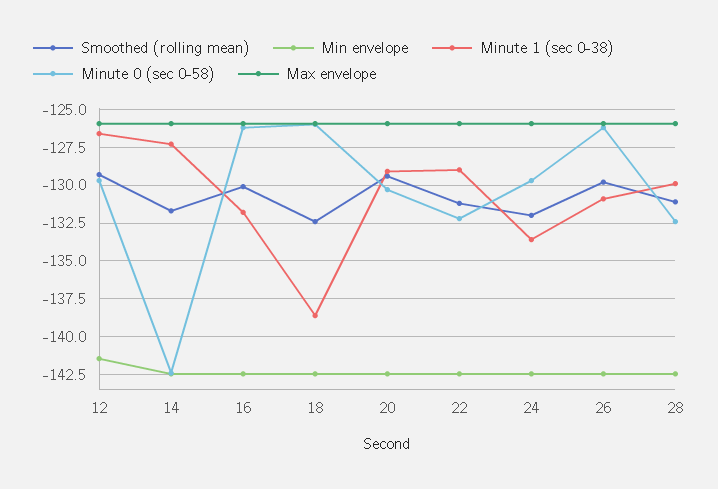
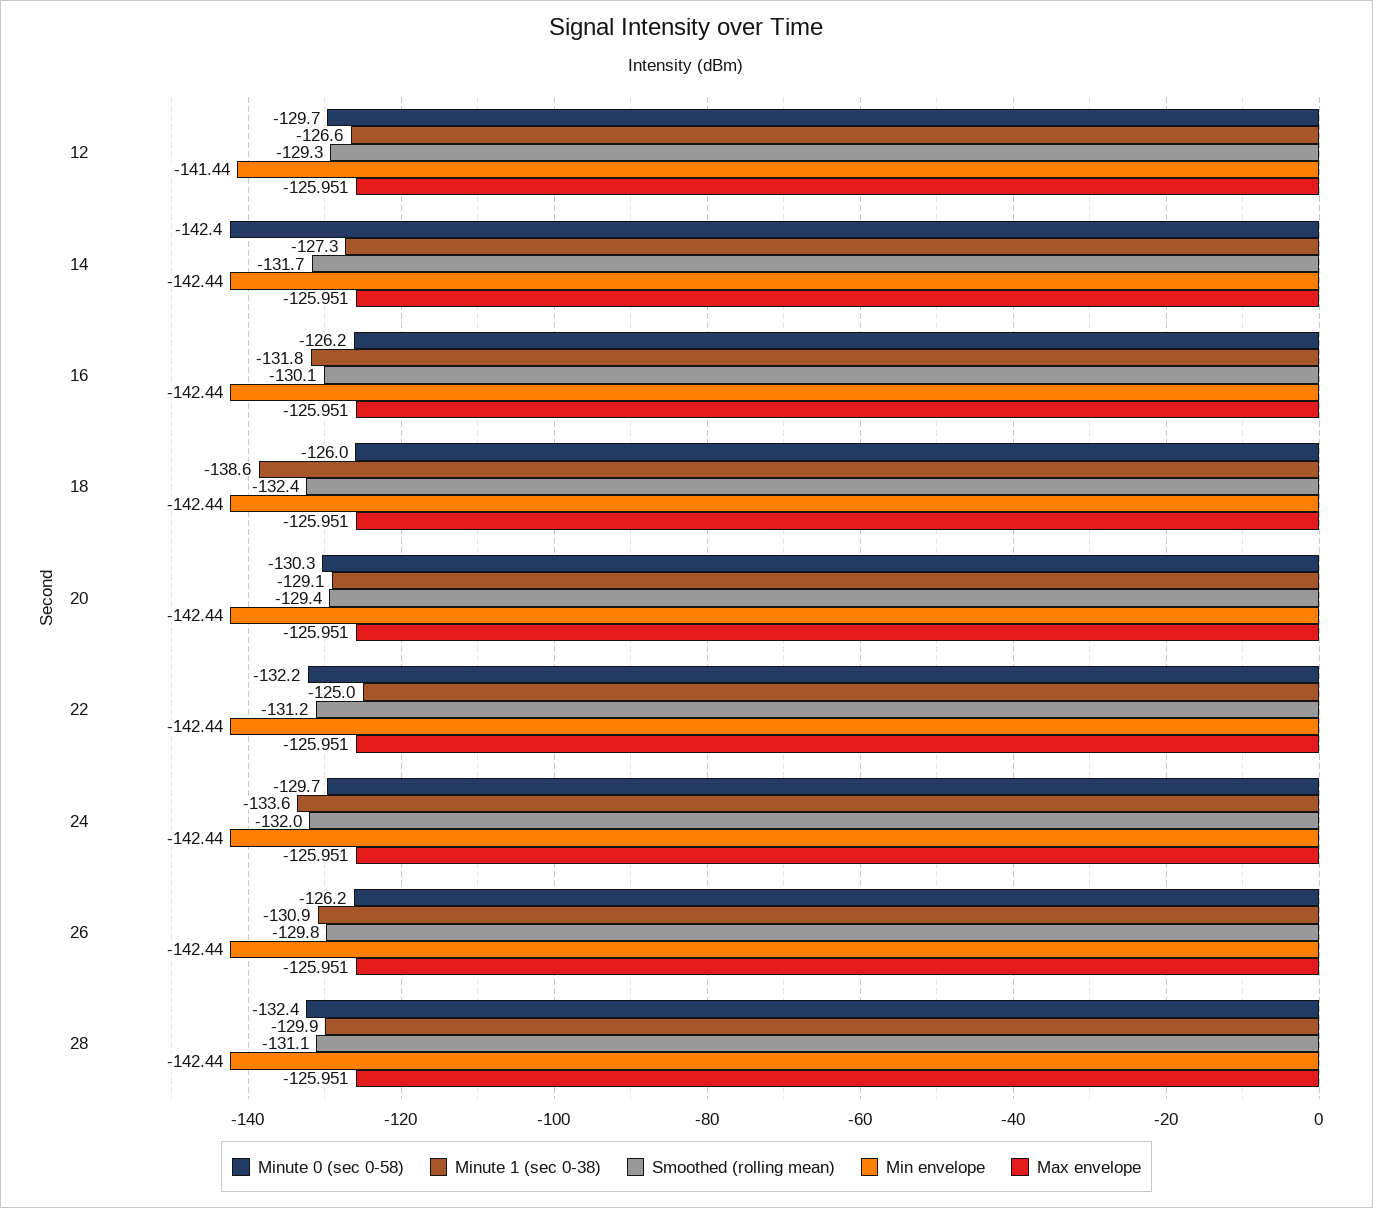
  {
    "Smoothed (rolling mean)": {
      "12": -129.3,
      "14": -131.7,
      "16": -130.1,
      "18": -132.4,
      "20": -129.4,
      "22": -131.2,
      "24": -132,
      "26": -129.8,
      "28": -131.1
    },
    "Min envelope": {
      "12": -141.44,
      "14": -142.44,
      "16": -142.44,
      "18": -142.44,
      "20": -142.44,
      "22": -142.44,
      "24": -142.44,
      "26": -142.44,
      "28": -142.44
    },
    "Minute 1 (sec 0-38)": {
      "12": -126.6,
      "14": -127.3,
      "16": -131.8,
      "18": -138.6,
      "20": -129.1,
-     "22": -129,
+     "22": -125,
      "24": -133.6,
      "26": -130.9,
      "28": -129.9
    },
    "Minute 0 (sec 0-58)": {
      "12": -129.7,
      "14": -142.4,
      "16": -126.2,
      "18": -126,
      "20": -130.3,
      "22": -132.2,
      "24": -129.7,
      "26": -126.2,
      "28": -132.4
    },
    "Max envelope": {
      "12": -125.951,
      "14": -125.951,
      "16": -125.951,
      "18": -125.951,
      "20": -125.951,
      "22": -125.951,
      "24": -125.951,
      "26": -125.951,
      "28": -125.951
    }
  }

